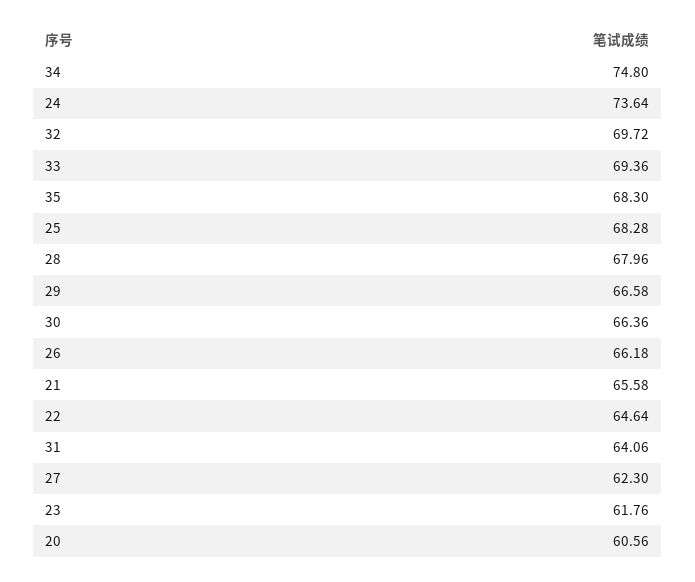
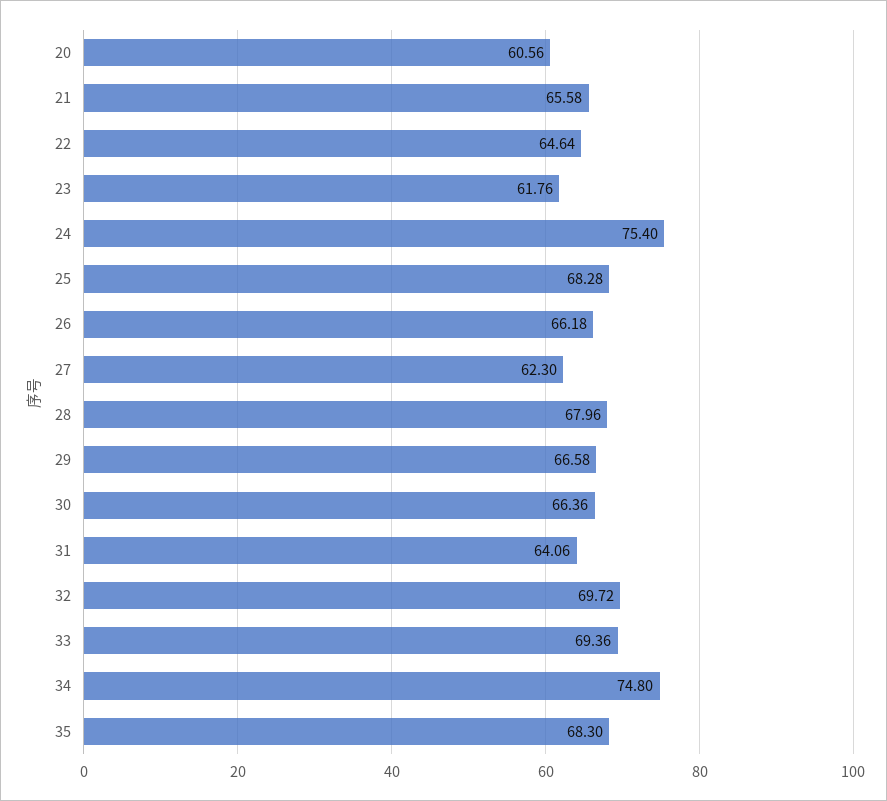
  {
    "34": 74.8,
-   "24": 73.64,
+   "24": 75.4,
    "32": 69.72,
    "33": 69.36,
    "35": 68.3,
    "25": 68.28,
    "28": 67.96,
    "29": 66.58,
    "30": 66.36,
    "26": 66.18,
    "21": 65.58,
    "22": 64.64,
    "31": 64.06,
    "27": 62.3,
    "23": 61.76,
    "20": 60.56
  }

